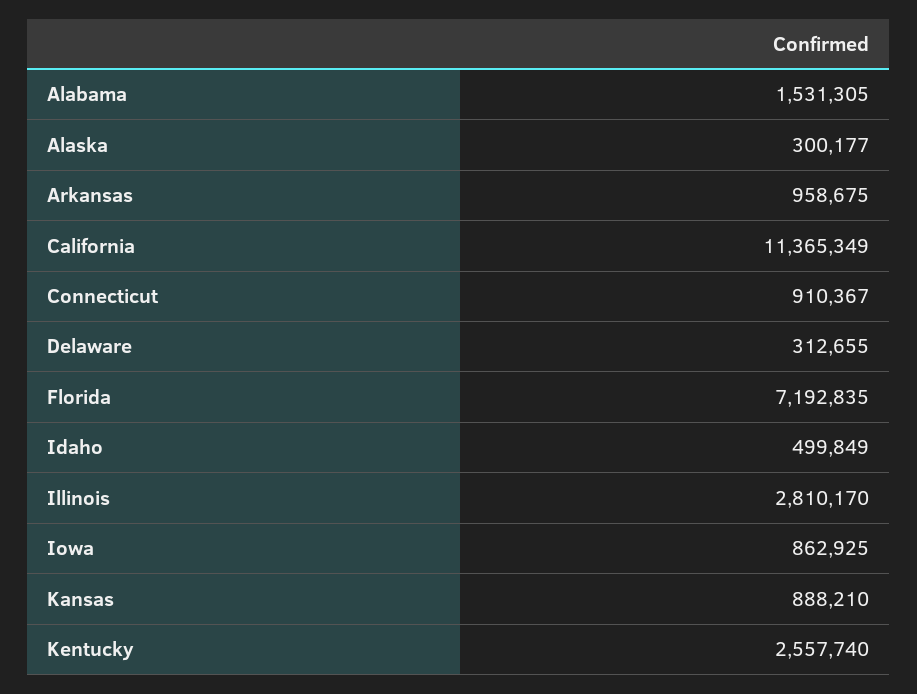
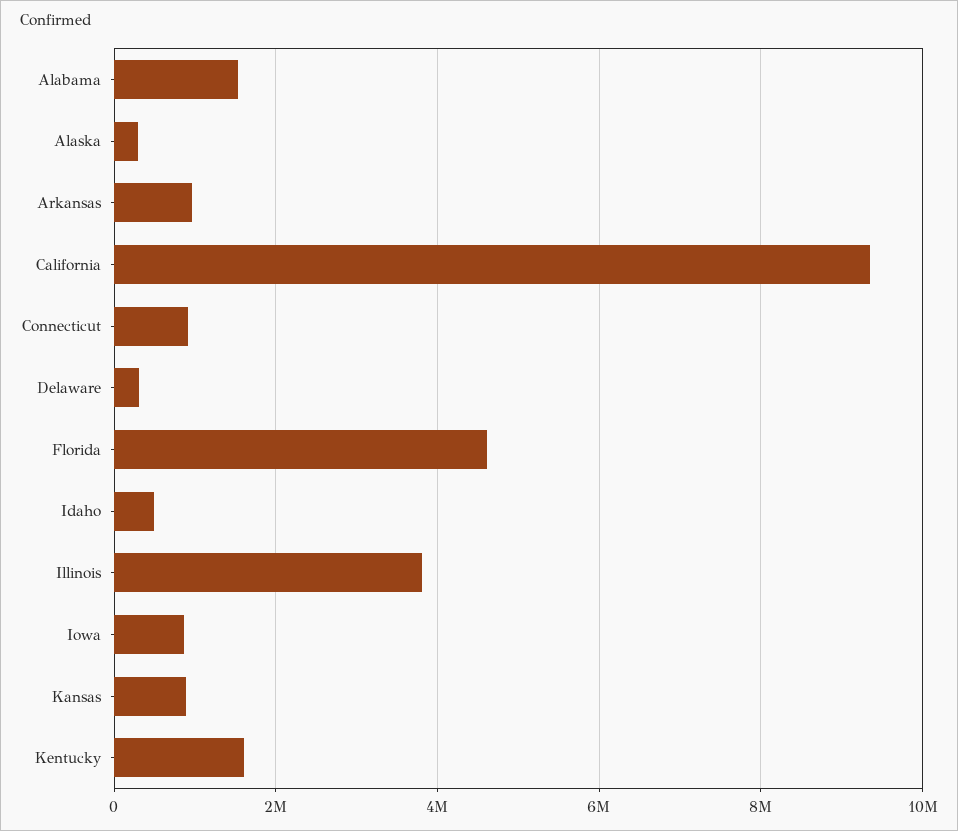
  {
    "Alabama": 1531305,
    "Alaska": 300177,
    "Arkansas": 958675,
-   "California": 11365349,
+   "California": 9400000,
    "Connecticut": 910367,
    "Delaware": 312655,
-   "Florida": 7192835,
+   "Florida": 4600000,
    "Idaho": 499849,
-   "Illinois": 2810170,
+   "Illinois": 3800000,
    "Iowa": 862925,
    "Kansas": 888210,
-   "Kentucky": 2557740
+   "Kentucky": 1600000
  }

